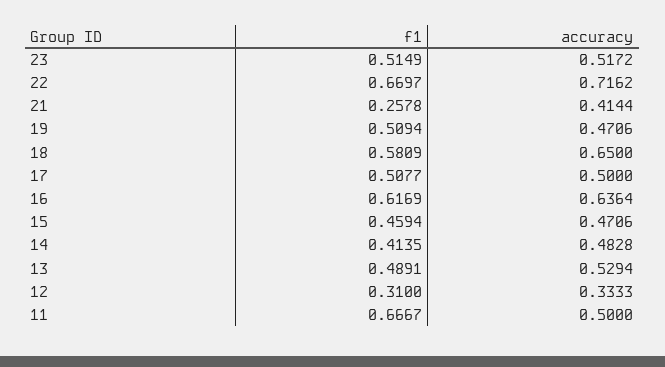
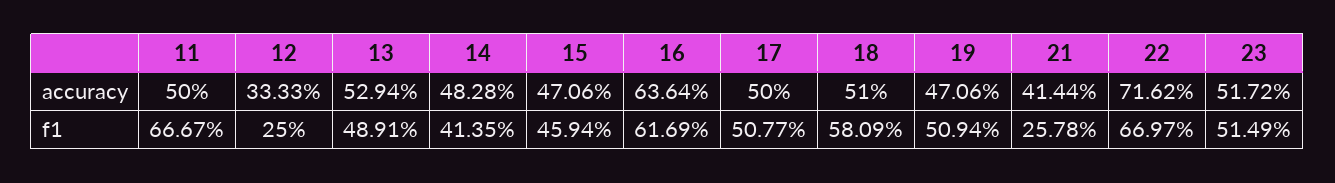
  {
    "f1": {
      "23": 0.5149,
      "22": 0.6697,
      "21": 0.2578,
      "19": 0.5094,
      "18": 0.5809,
      "17": 0.5077,
      "16": 0.6169,
      "15": 0.4594,
      "14": 0.4135,
      "13": 0.4891,
-     "12": 0.31,
+     "12": 0.25,
      "11": 0.6667
    },
    "accuracy": {
      "23": 0.5172,
      "22": 0.7162,
      "21": 0.4144,
      "19": 0.4706,
-     "18": 0.65,
+     "18": 0.51,
      "17": 0.5,
      "16": 0.6364,
      "15": 0.4706,
      "14": 0.4828,
      "13": 0.5294,
      "12": 0.3333,
      "11": 0.5
    }
  }

